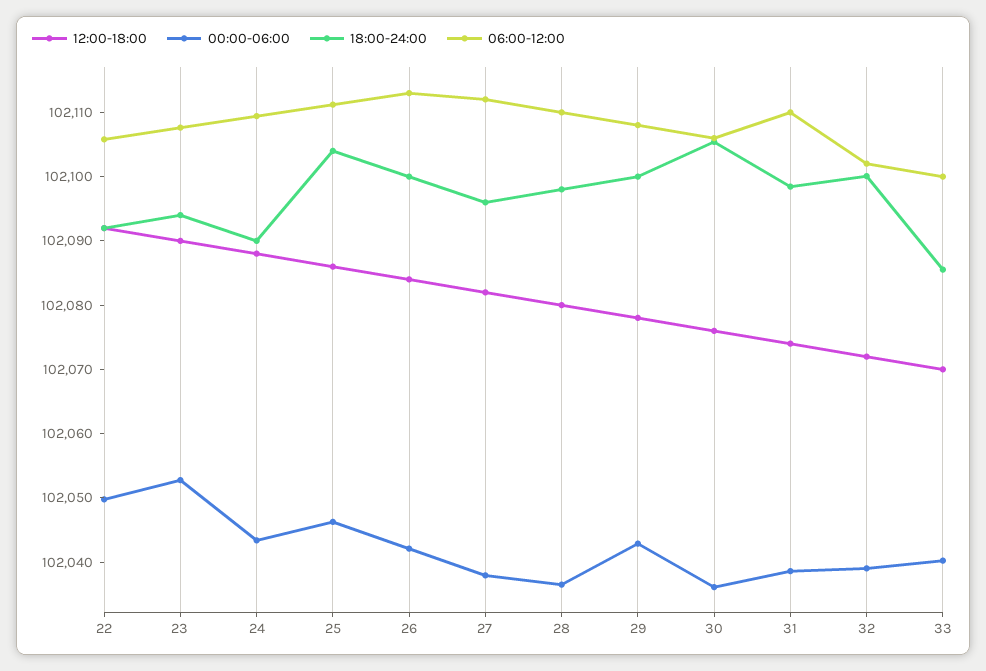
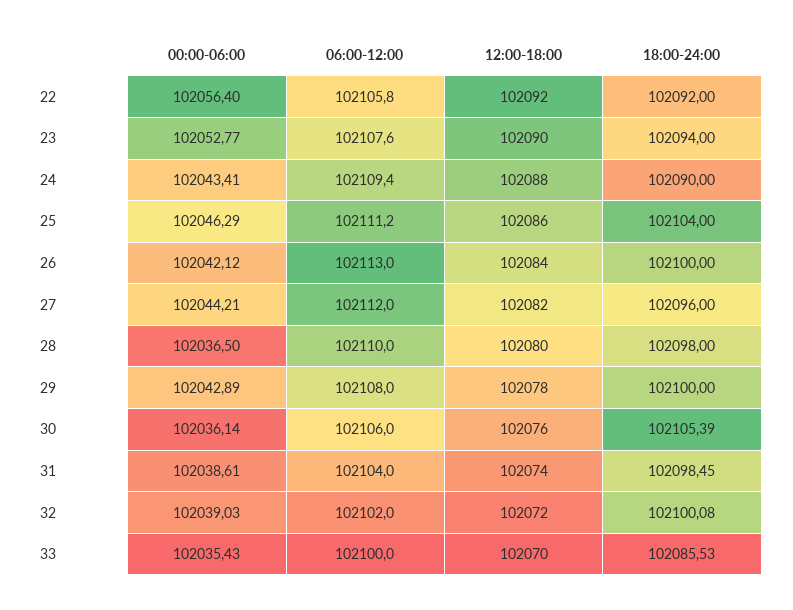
  {
    "12:00-18:00": {
      "22": 102092,
      "23": 102090,
      "24": 102088,
      "25": 102086,
      "26": 102084,
      "27": 102082,
      "28": 102080,
      "29": 102078,
      "30": 102076,
      "31": 102074,
      "32": 102072,
      "33": 102070
    },
    "00:00-06:00": {
-     "22": 102050,
+     "22": 102056.4,
      "23": 102052.77,
      "24": 102043.41,
      "25": 102046.29,
      "26": 102042.12,
-     "27": 102038,
+     "27": 102044.21,
      "28": 102036.5,
      "29": 102042.89,
      "30": 102036.14,
      "31": 102038.61,
      "32": 102039.03,
-     "33": 102040
+     "33": 102035.43
    },
    "18:00-24:00": {
      "22": 102092,
      "23": 102094,
      "24": 102090,
      "25": 102104,
      "26": 102100,
      "27": 102096,
      "28": 102098,
      "29": 102100,
      "30": 102105.39,
      "31": 102098.45,
      "32": 102100.08,
      "33": 102085.53
    },
    "06:00-12:00": {
      "22": 102105.8,
      "23": 102107.6,
      "24": 102109.4,
      "25": 102111.2,
      "26": 102113,
      "27": 102112,
      "28": 102110,
      "29": 102108,
      "30": 102106,
-     "31": 102110,
+     "31": 102104,
      "32": 102102,
      "33": 102100
    }
  }

